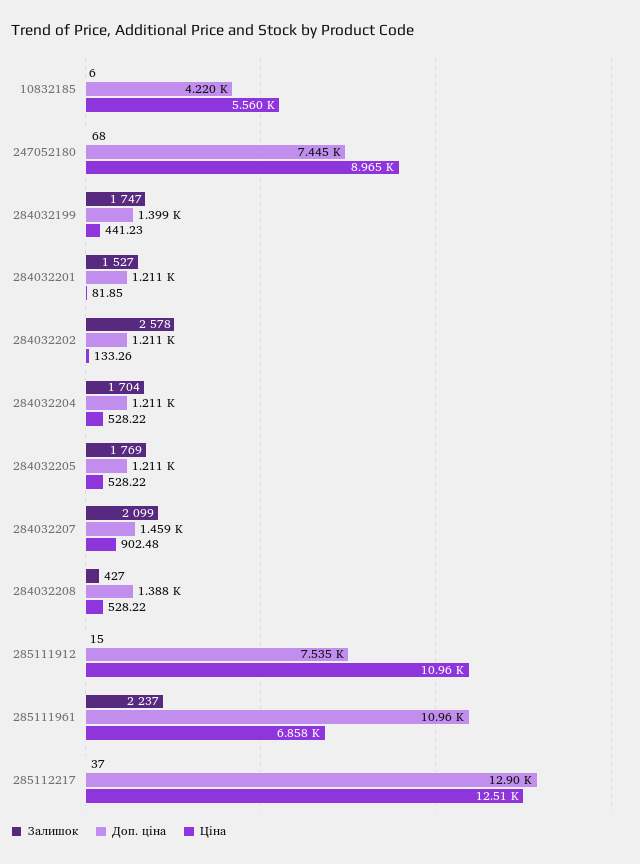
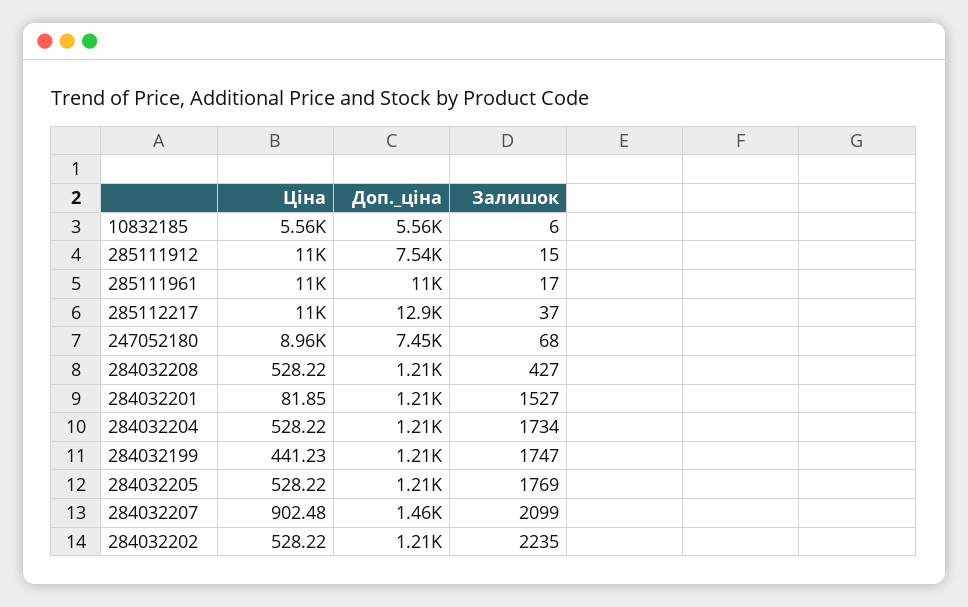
  {
    "Залишок": {
      "10832185": 6,
      "247052180": 68,
      "284032199": 1747,
      "284032201": 1527,
-     "284032202": 2578,
+     "284032202": 2235,
-     "284032204": 1704,
+     "284032204": 1734,
      "284032205": 1769,
      "284032207": 2099,
      "284032208": 427,
      "285111912": 15,
-     "285111961": 2237,
+     "285111961": 17,
      "285112217": 37
    },
    "Доп. ціна": {
-     "10832185": 4220,
+     "10832185": 5560,
      "247052180": 7445,
-     "284032199": 1399,
+     "284032199": 1210,
      "284032201": 1211,
      "284032202": 1211,
      "284032204": 1211,
      "284032205": 1211,
      "284032207": 1459,
-     "284032208": 1388,
+     "284032208": 1210,
      "285111912": 7535,
      "285111961": 10960,
      "285112217": 12900
    },
    "Ціна": {
      "10832185": 5560,
      "247052180": 8965,
      "284032199": 441.23,
      "284032201": 81.85,
-     "284032202": 133.26,
+     "284032202": 528.22,
      "284032204": 528.22,
      "284032205": 528.22,
      "284032207": 902.48,
      "284032208": 528.22,
      "285111912": 10960,
-     "285111961": 6858,
+     "285111961": 11000,
-     "285112217": 12510
+     "285112217": 11000
    }
  }

